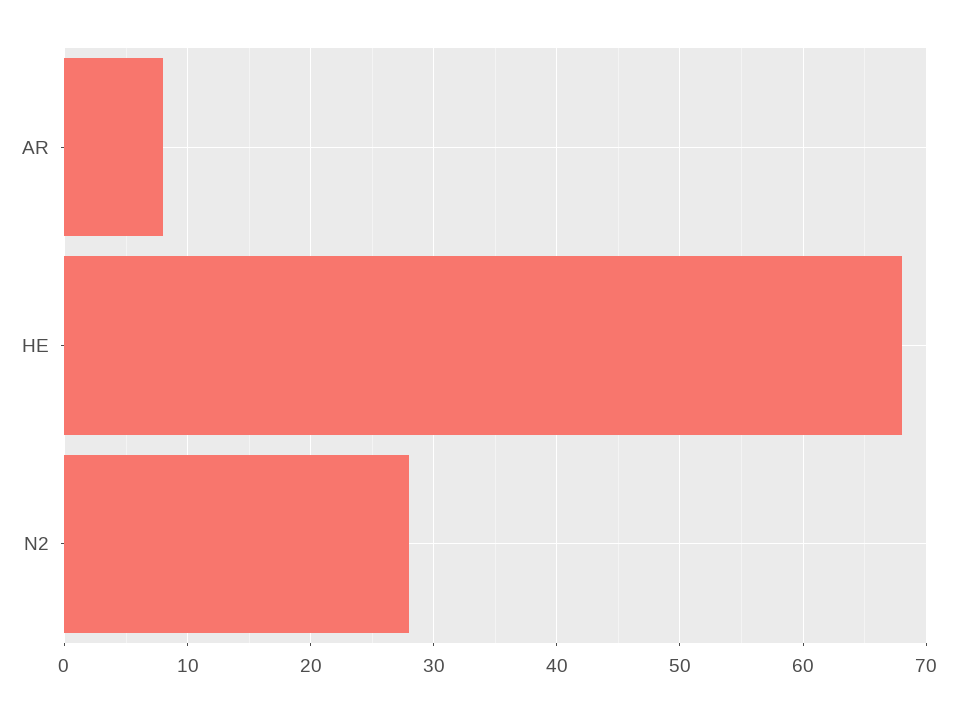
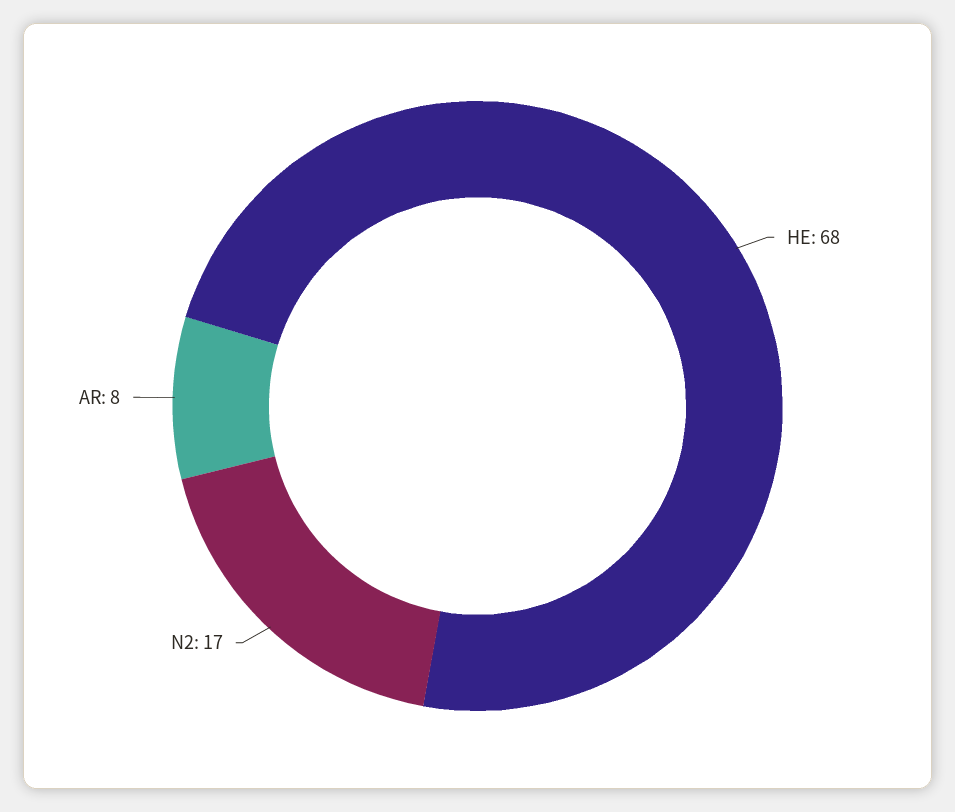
  {
    "AR": 8,
    "HE": 68,
-   "N2": 28
+   "N2": 17
  }

